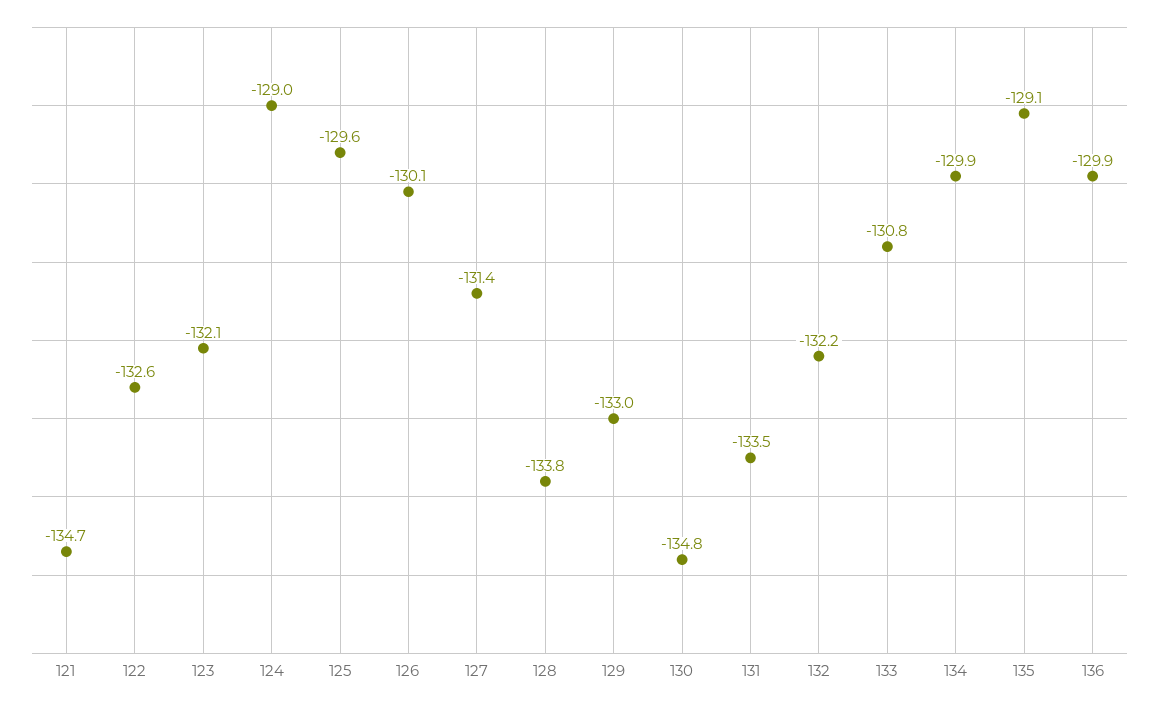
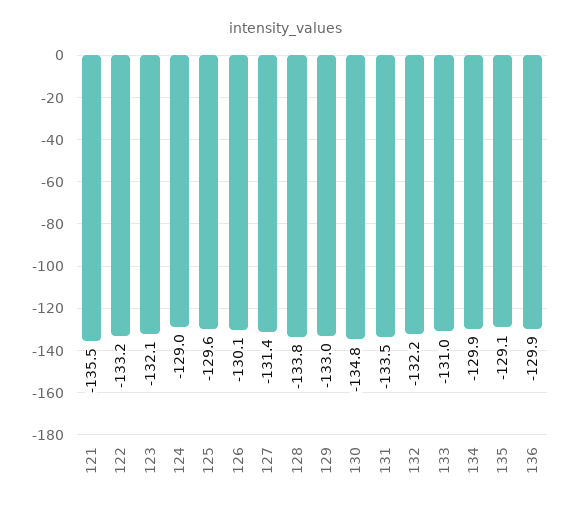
  {
-   "121": -134.7,
+   "121": -135.5,
-   "122": -132.6,
+   "122": -133.2,
    "123": -132.1,
    "124": -129,
    "125": -129.6,
    "126": -130.1,
    "127": -131.4,
    "128": -133.8,
    "129": -133,
    "130": -134.8,
    "131": -133.5,
    "132": -132.2,
-   "133": -130.8,
+   "133": -131,
    "134": -129.9,
    "135": -129.1,
    "136": -129.9
  }

